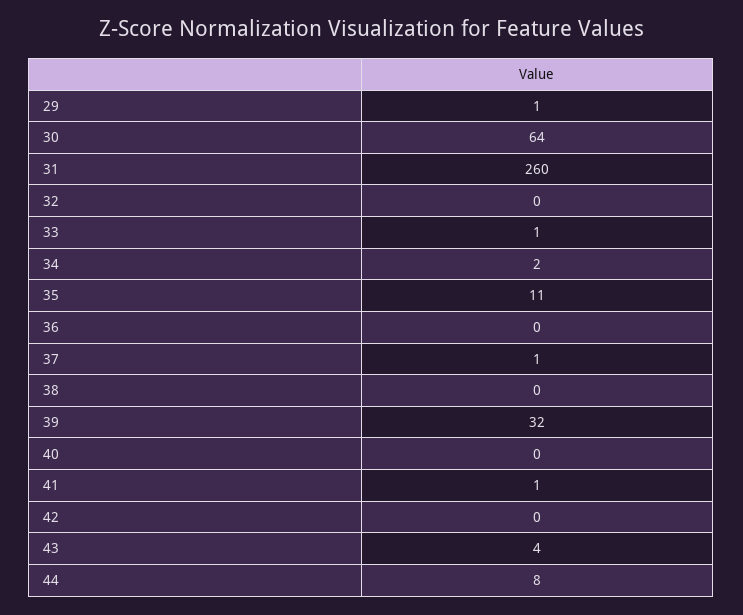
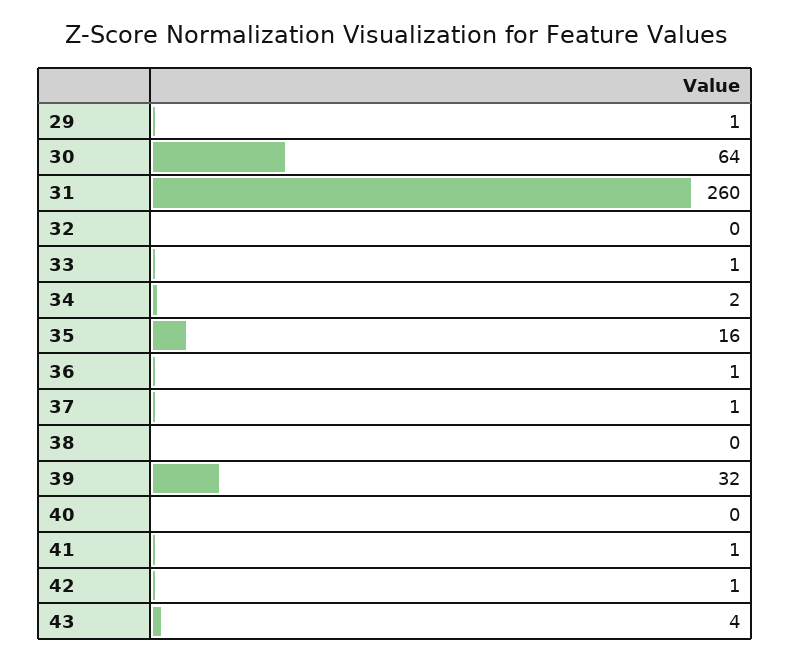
  {
    "29": 1,
    "30": 64,
    "31": 260,
    "32": 0,
    "33": 1,
    "34": 2,
-   "35": 11,
+   "35": 16,
-   "36": 0,
+   "36": 1,
    "37": 1,
    "38": 0,
    "39": 32,
    "40": 0,
    "41": 1,
-   "42": 0,
+   "42": 1,
-   "43": 4,
+   "43": 4
-   "44": 8
  }

